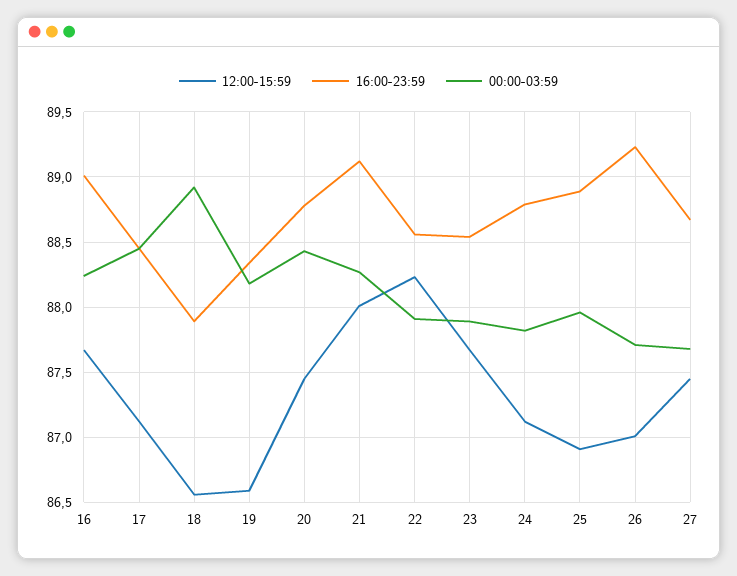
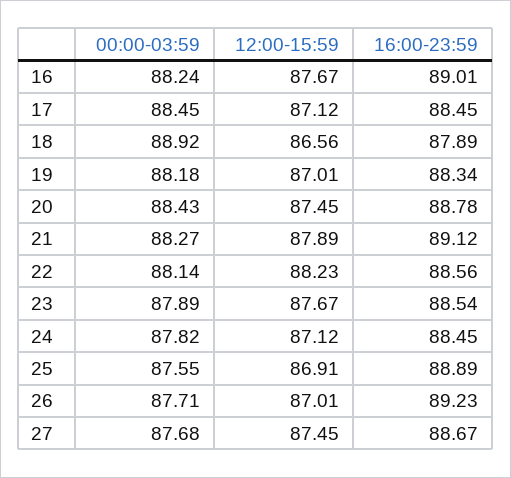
  {
    "12:00-15:59": {
      "16": 87.67,
      "17": 87.12,
      "18": 86.56,
-     "19": 86.6,
+     "19": 87.01,
      "20": 87.45,
-     "21": 88,
+     "21": 87.89,
      "22": 88.23,
      "23": 87.67,
      "24": 87.12,
      "25": 86.91,
      "26": 87.01,
      "27": 87.45
    },
    "16:00-23:59": {
      "16": 89.01,
      "17": 88.45,
      "18": 87.89,
      "19": 88.34,
      "20": 88.78,
      "21": 89.12,
      "22": 88.56,
      "23": 88.54,
-     "24": 88.8,
+     "24": 88.45,
      "25": 88.89,
      "26": 89.23,
      "27": 88.67
    },
    "00:00-03:59": {
      "16": 88.24,
      "17": 88.45,
      "18": 88.92,
      "19": 88.18,
      "20": 88.43,
      "21": 88.27,
-     "22": 87.9,
+     "22": 88.14,
      "23": 87.89,
      "24": 87.82,
-     "25": 87.95,
+     "25": 87.55,
      "26": 87.71,
      "27": 87.68
    }
  }

